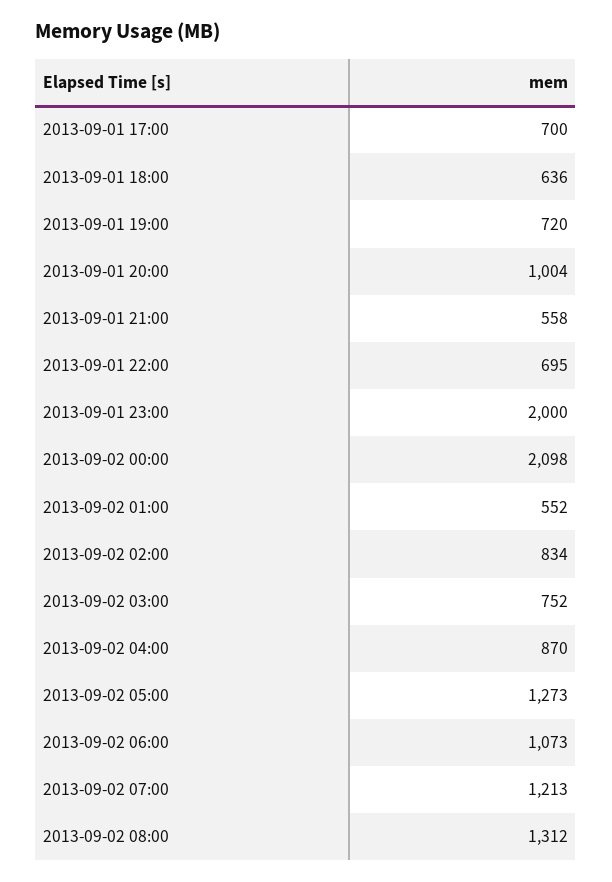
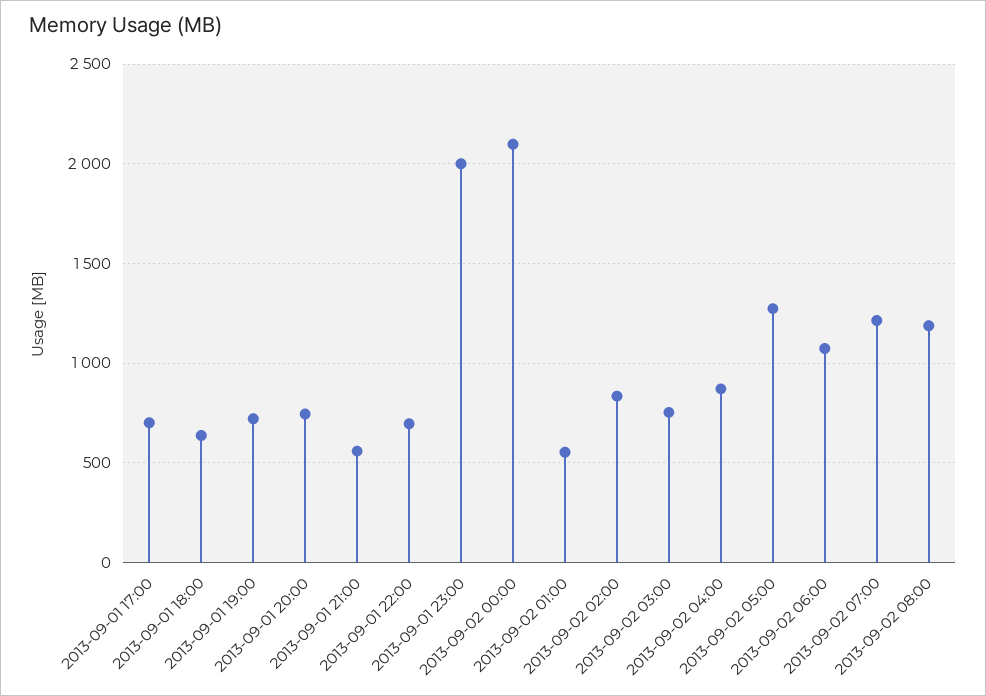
  {
    "2013-09-01 17:00": 700,
    "2013-09-01 18:00": 636,
    "2013-09-01 19:00": 720,
-   "2013-09-01 20:00": 1004,
+   "2013-09-01 20:00": 750,
    "2013-09-01 21:00": 558,
    "2013-09-01 22:00": 695,
    "2013-09-01 23:00": 2000,
    "2013-09-02 00:00": 2098,
    "2013-09-02 01:00": 552,
    "2013-09-02 02:00": 834,
    "2013-09-02 03:00": 752,
    "2013-09-02 04:00": 870,
    "2013-09-02 05:00": 1273,
    "2013-09-02 06:00": 1073,
    "2013-09-02 07:00": 1213,
-   "2013-09-02 08:00": 1312
+   "2013-09-02 08:00": 1200
  }

